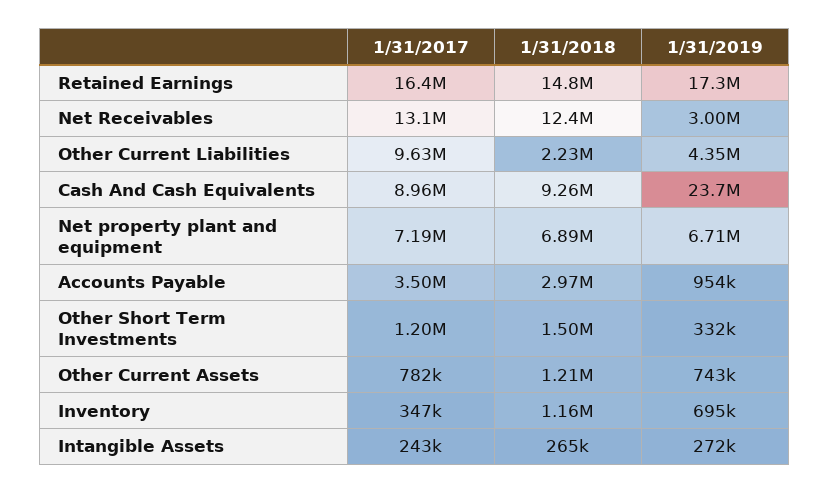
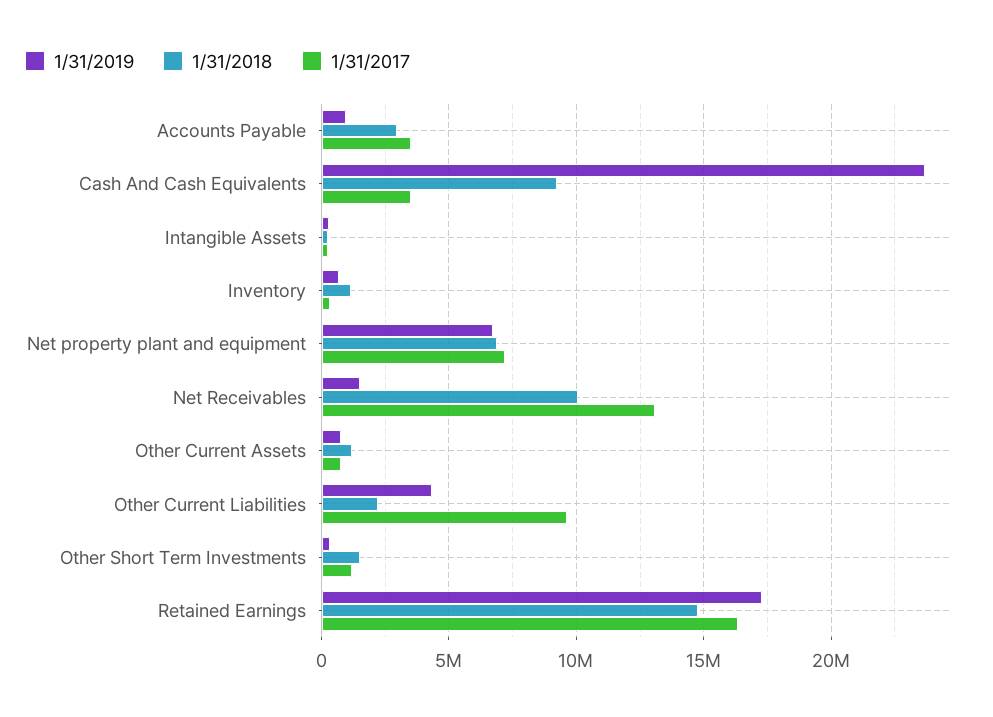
  {
    "1/31/2017": {
      "Retained Earnings": 16400000,
      "Net Receivables": 13100000,
      "Other Current Liabilities": 9630000,
-     "Cash And Cash Equivalents": 8960000,
+     "Cash And Cash Equivalents": 3500000,
      "Net property plant and equipment": 7190000,
      "Accounts Payable": 3500000,
      "Other Short Term Investments": 1200000,
      "Other Current Assets": 782000,
      "Inventory": 347000,
      "Intangible Assets": 243000
    },
    "1/31/2018": {
      "Retained Earnings": 14800000,
-     "Net Receivables": 12400000,
+     "Net Receivables": 10000000,
      "Other Current Liabilities": 2230000,
      "Cash And Cash Equivalents": 9260000,
      "Net property plant and equipment": 6890000,
      "Accounts Payable": 2970000,
      "Other Short Term Investments": 1500000,
      "Other Current Assets": 1210000,
      "Inventory": 1160000,
      "Intangible Assets": 265000
    },
    "1/31/2019": {
      "Retained Earnings": 17300000,
-     "Net Receivables": 3000000,
+     "Net Receivables": 1500000,
      "Other Current Liabilities": 4350000,
      "Cash And Cash Equivalents": 23700000,
      "Net property plant and equipment": 6710000,
      "Accounts Payable": 954000,
      "Other Short Term Investments": 332000,
      "Other Current Assets": 743000,
      "Inventory": 695000,
      "Intangible Assets": 272000
    }
  }

